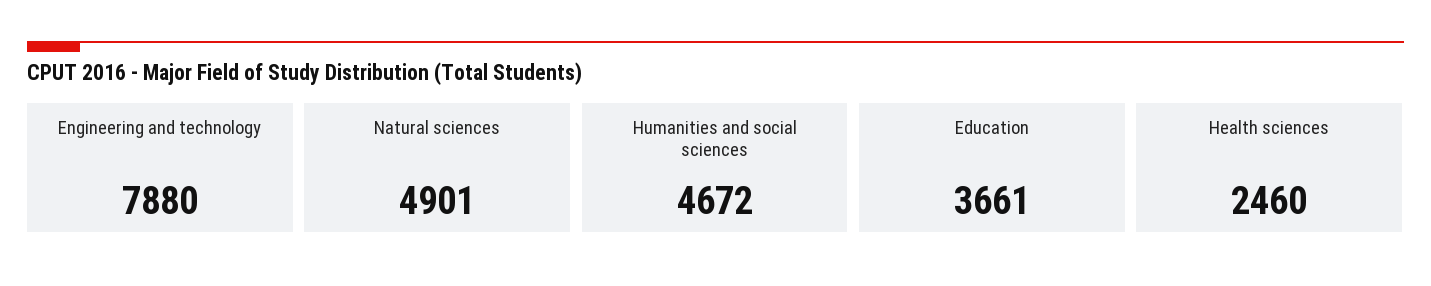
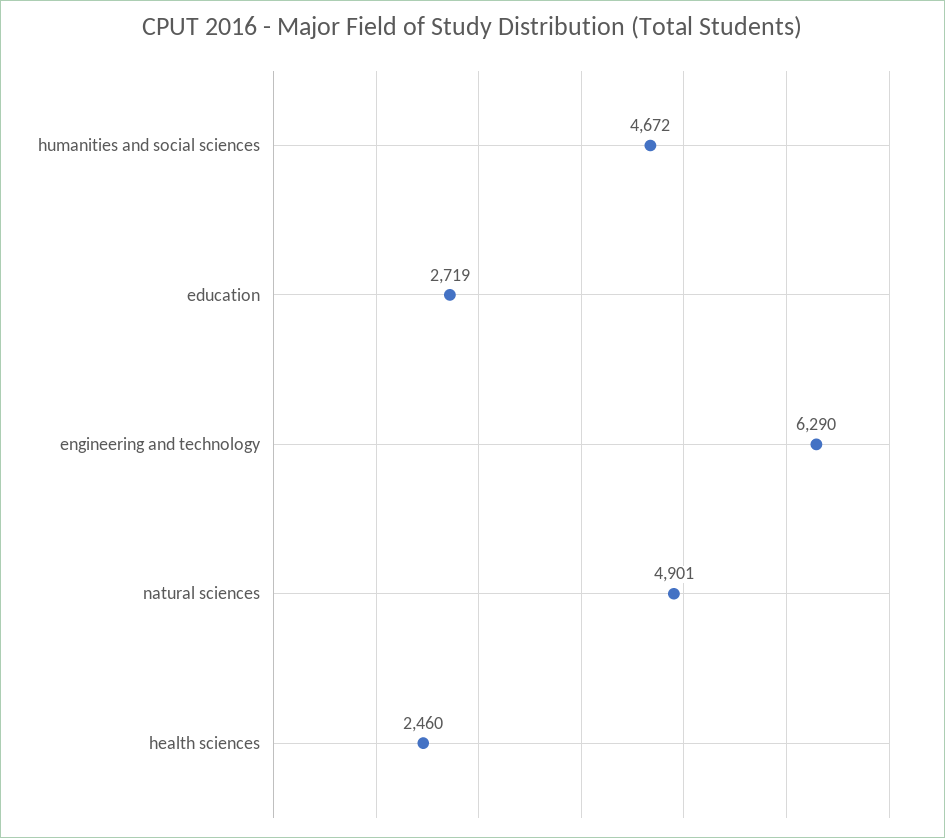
  {
-   "Engineering and technology": 7880,
+   "Engineering and technology": 6290,
    "Natural sciences": 4901,
    "Humanities and social sciences": 4672,
-   "Education": 3661,
+   "Education": 2719,
    "Health sciences": 2460
  }

